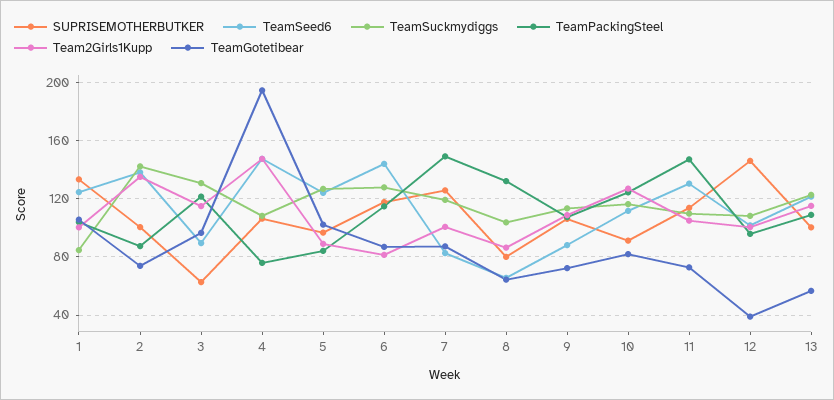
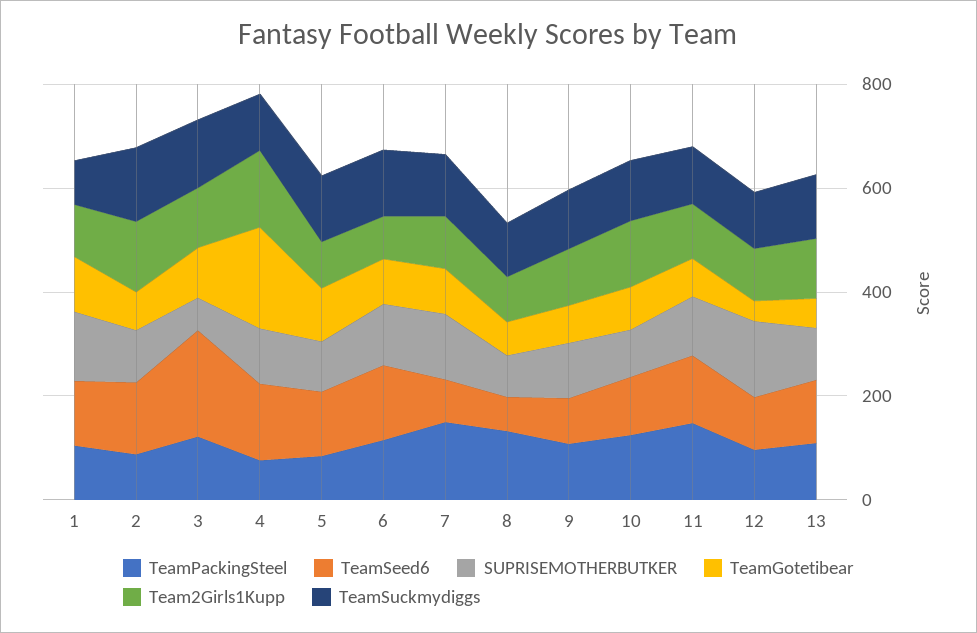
  {
    "SUPRISEMOTHERBUTKER": {
      "1": 135,
      "2": 100,
      "3": 65,
      "4": 105,
      "5": 95,
      "6": 120,
      "7": 125,
      "8": 80,
      "9": 105,
      "10": 90,
      "11": 115,
      "12": 145,
      "13": 100
    },
    "TeamSeed6": {
      "1": 125,
      "2": 140,
-     "3": 90,
+     "3": 200,
      "4": 150,
      "5": 125,
      "6": 145,
      "7": 85,
      "8": 65,
      "9": 90,
      "10": 110,
      "11": 130,
      "12": 100,
      "13": 120
    },
    "TeamSuckmydiggs": {
      "1": 85,
      "2": 140,
      "3": 130,
      "4": 110,
      "5": 125,
      "6": 130,
      "7": 120,
      "8": 105,
      "9": 115,
      "10": 115,
      "11": 110,
      "12": 110,
      "13": 125
    },
    "TeamPackingSteel": {
      "1": 105,
      "2": 90,
      "3": 120,
      "4": 75,
      "5": 85,
      "6": 115,
      "7": 150,
      "8": 130,
      "9": 105,
      "10": 125,
      "11": 145,
      "12": 95,
      "13": 110
    },
    "Team2Girls1Kupp": {
      "1": 100,
      "2": 135,
      "3": 115,
      "4": 150,
      "5": 90,
      "6": 80,
      "7": 100,
      "8": 85,
      "9": 110,
      "10": 125,
      "11": 105,
      "12": 100,
      "13": 115
    },
    "TeamGotetibear": {
      "1": 105,
      "2": 75,
      "3": 95,
      "4": 195,
      "5": 100,
      "6": 85,
      "7": 85,
      "8": 65,
      "9": 70,
      "10": 80,
      "11": 75,
      "12": 40,
      "13": 55
    }
  }

